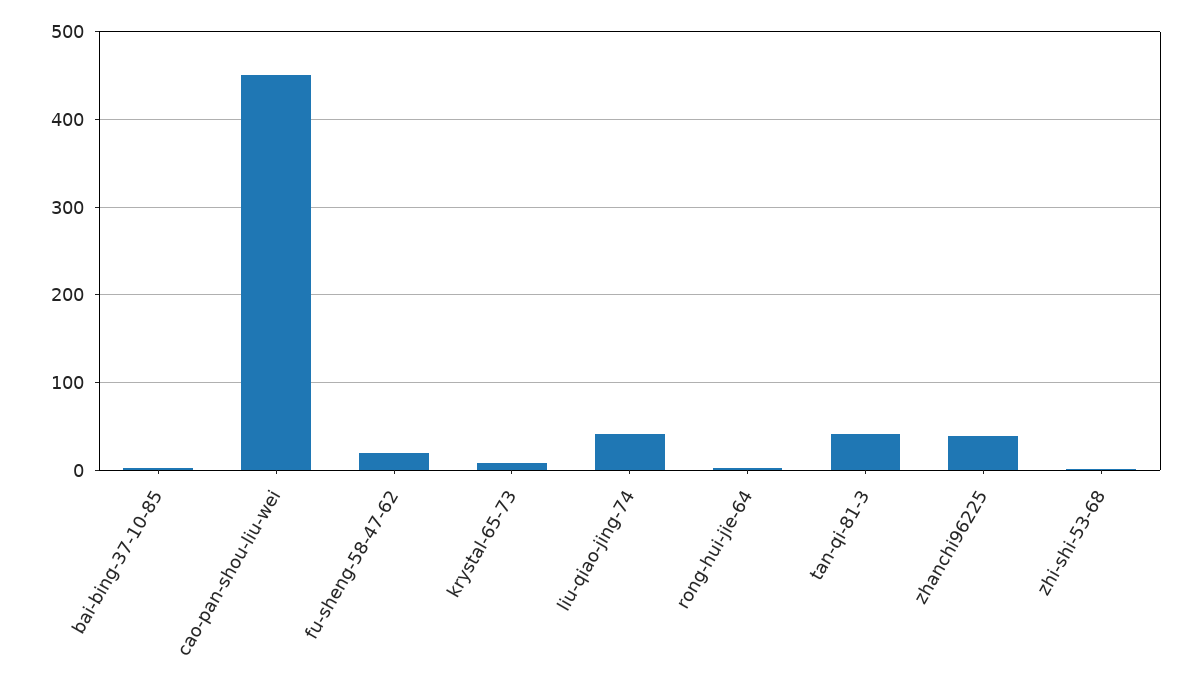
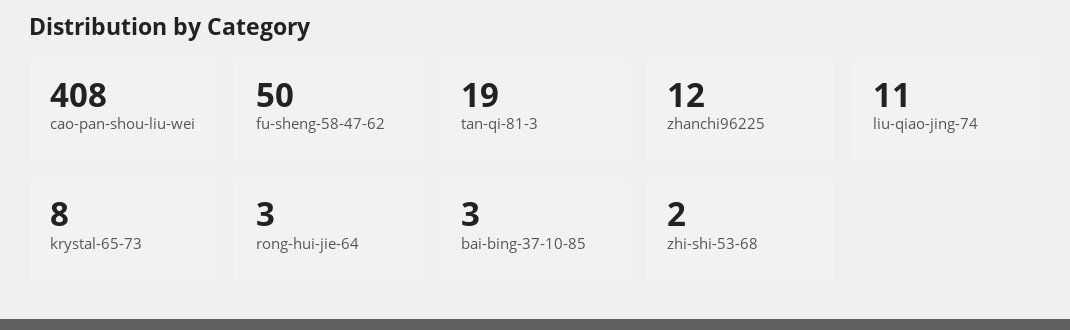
  {
    "bai-bing-37-10-85": 3,
-   "cao-pan-shou-liu-wei": 450,
+   "cao-pan-shou-liu-wei": 408,
-   "fu-sheng-58-47-62": 20,
+   "fu-sheng-58-47-62": 50,
    "krystal-65-73": 8,
-   "liu-qiao-jing-74": 40,
+   "liu-qiao-jing-74": 11,
    "rong-hui-jie-64": 3,
-   "tan-qi-81-3": 40,
+   "tan-qi-81-3": 19,
-   "zhanchi96225": 40,
+   "zhanchi96225": 12,
    "zhi-shi-53-68": 2
  }

